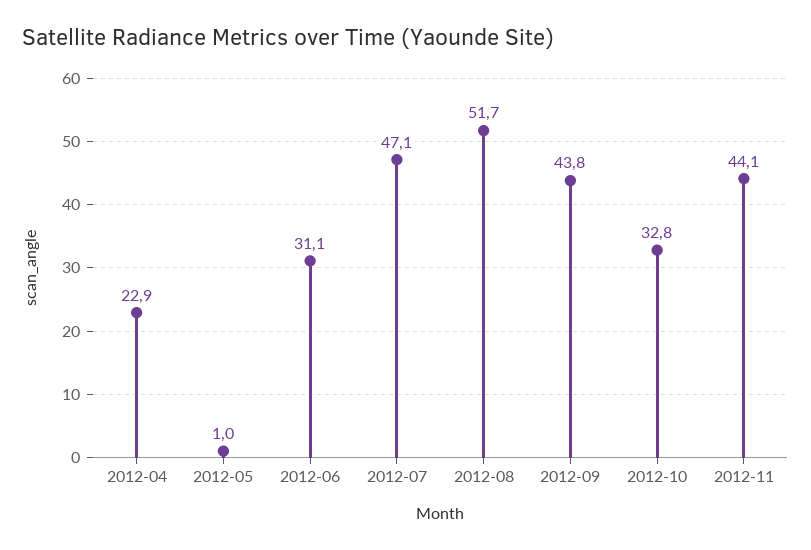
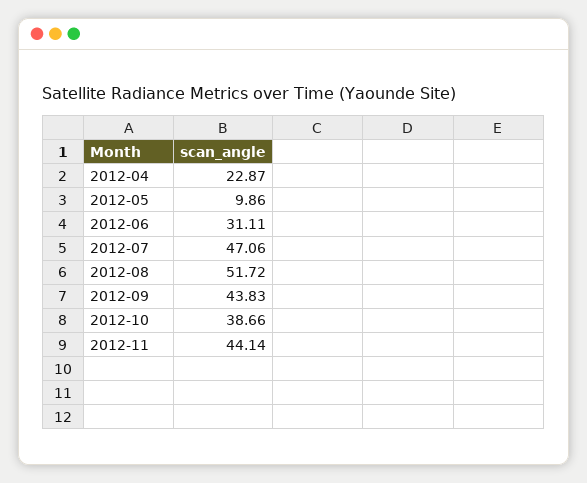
  {
    "2012-04": 22.87,
-   "2012-05": 1,
+   "2012-05": 9.86,
    "2012-06": 31.11,
    "2012-07": 47.06,
    "2012-08": 51.72,
    "2012-09": 43.83,
-   "2012-10": 32.8,
+   "2012-10": 38.66,
    "2012-11": 44.14
  }

